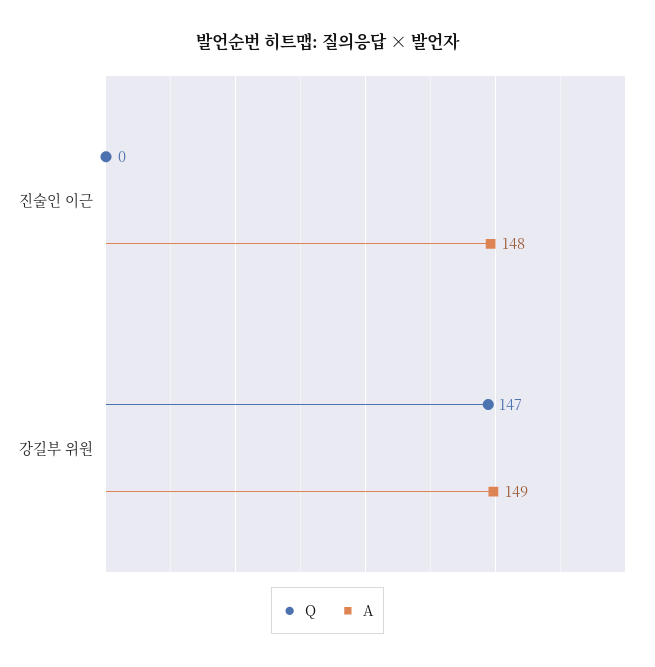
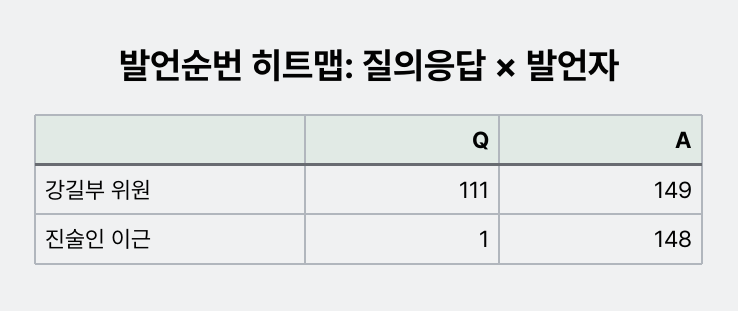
  {
    "Q": {
-     "진술인 이근": 0,
+     "진술인 이근": 1,
-     "강길부 위원": 147
+     "강길부 위원": 111
    },
    "A": {
      "진술인 이근": 148,
      "강길부 위원": 149
    }
  }

